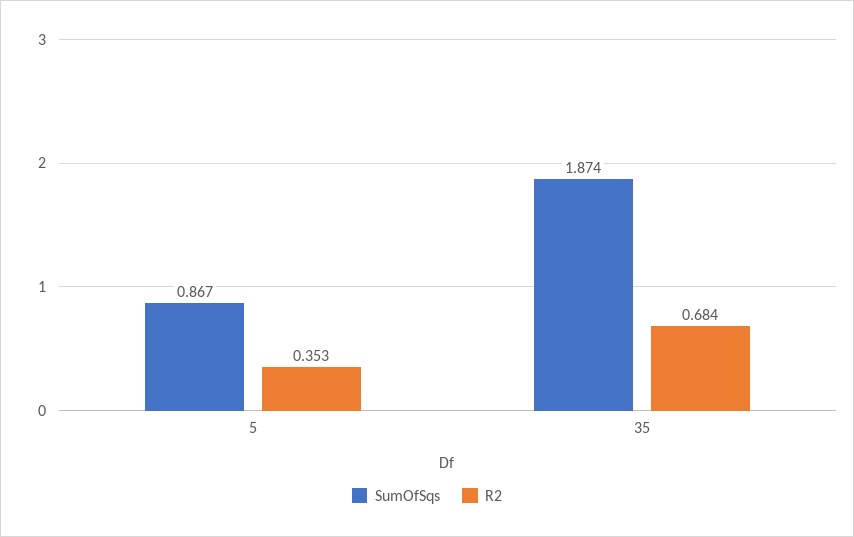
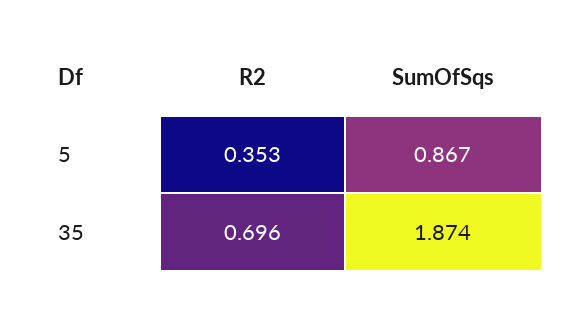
  {
    "SumOfSqs": {
      "5": 0.867,
      "35": 1.874
    },
    "R2": {
      "5": 0.353,
-     "35": 0.684
+     "35": 0.696
    }
  }

